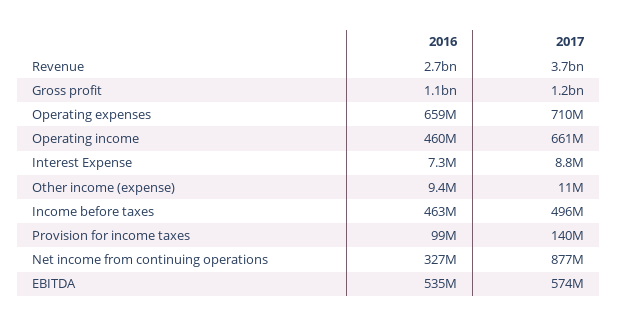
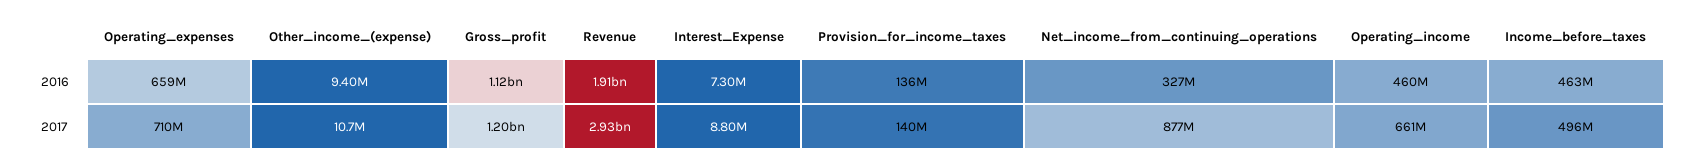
  {
    "2016": {
-     "Revenue": 2700000000,
+     "Revenue": 1910000000,
      "Gross profit": 1120000000,
      "Operating expenses": 659000000,
      "Operating income": 460000000,
      "Interest Expense": 7300000,
      "Other income (expense)": 9400000,
      "Income before taxes": 463000000,
-     "Provision for income taxes": 99000000,
+     "Provision for income taxes": 136000000,
-     "Net income from continuing operations": 327000000,
+     "Net income from continuing operations": 327000000
-     "EBITDA": 535000000
    },
    "2017": {
-     "Revenue": 3700000000,
+     "Revenue": 2930000000,
      "Gross profit": 1200000000,
      "Operating expenses": 710000000,
      "Operating income": 661000000,
      "Interest Expense": 8800000,
      "Other income (expense)": 10700000,
      "Income before taxes": 496000000,
      "Provision for income taxes": 140000000,
-     "Net income from continuing operations": 877000000,
+     "Net income from continuing operations": 877000000
-     "EBITDA": 574000000
    }
  }

